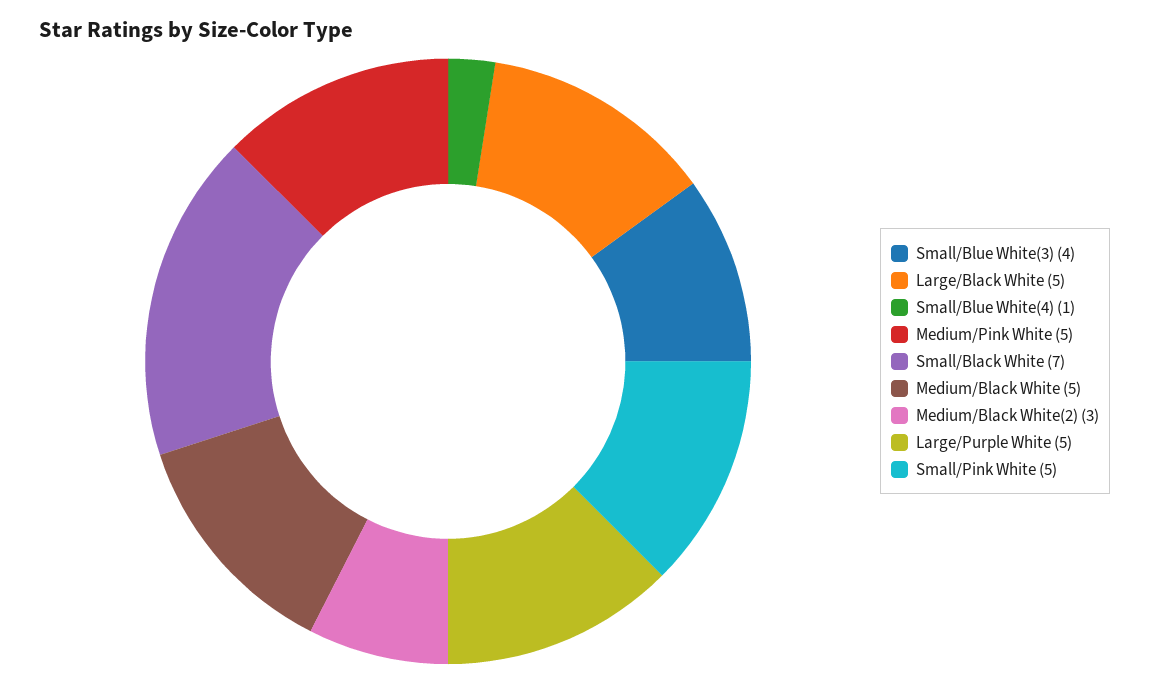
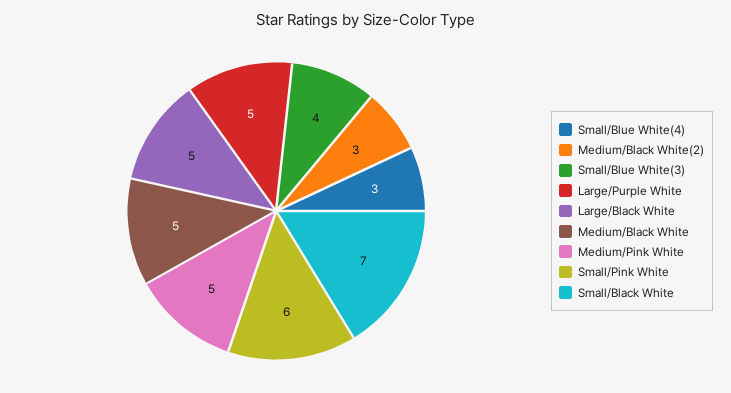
  {
    "Small/Blue White(3)": 4,
    "Large/Black White": 5,
-   "Small/Blue White(4)": 1,
+   "Small/Blue White(4)": 3,
    "Medium/Pink White": 5,
    "Small/Black White": 7,
    "Medium/Black White": 5,
    "Medium/Black White(2)": 3,
    "Large/Purple White": 5,
-   "Small/Pink White": 5
+   "Small/Pink White": 6
  }

